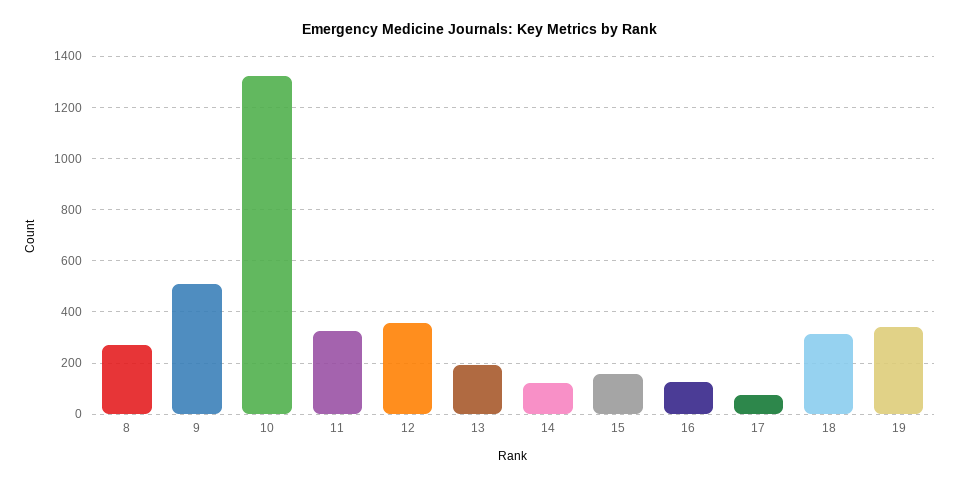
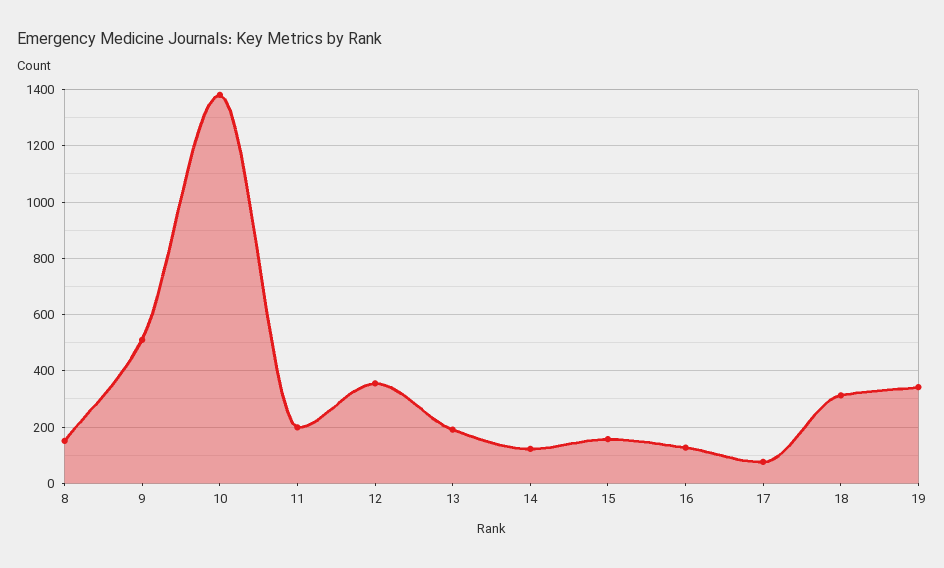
  {
-   "8": 275,
+   "8": 150,
    "9": 500,
-   "10": 1325,
+   "10": 1375,
-   "11": 325,
+   "11": 200,
    "12": 350,
    "13": 200,
    "14": 125,
    "15": 150,
    "16": 125,
    "17": 75,
    "18": 325,
    "19": 350
  }

